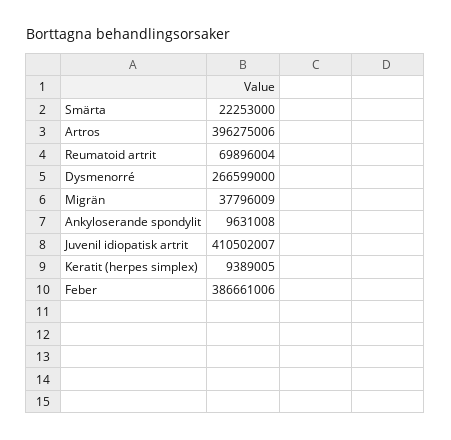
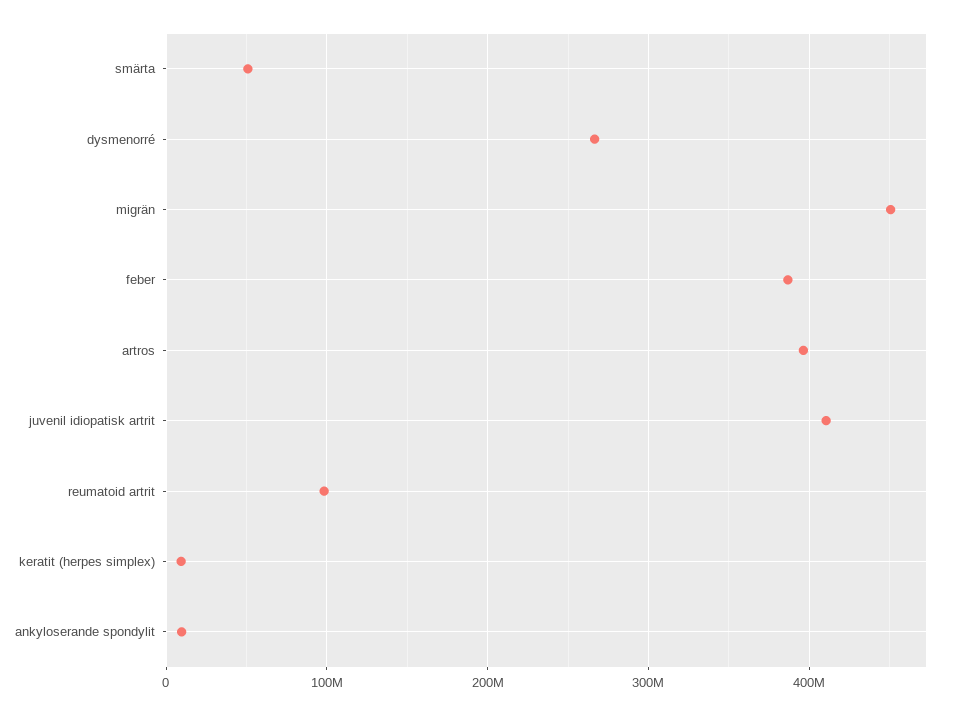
  {
-   "Smärta": 22253000,
+   "Smärta": 50000000,
    "Artros": 396275006,
-   "Reumatoid artrit": 69896004,
+   "Reumatoid artrit": 100000000,
    "Dysmenorré": 266599000,
-   "Migrän": 37796009,
+   "Migrän": 450000000,
    "Ankyloserande spondylit": 9631008,
    "Juvenil idiopatisk artrit": 410502007,
    "Keratit (herpes simplex)": 9389005,
    "Feber": 386661006
  }

